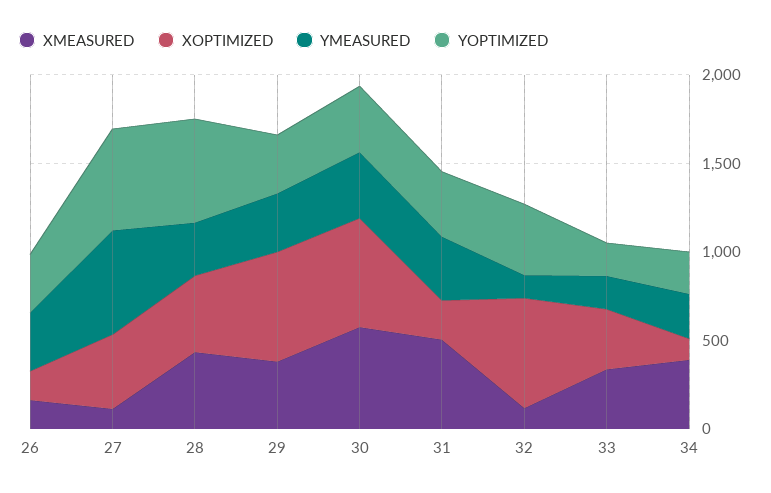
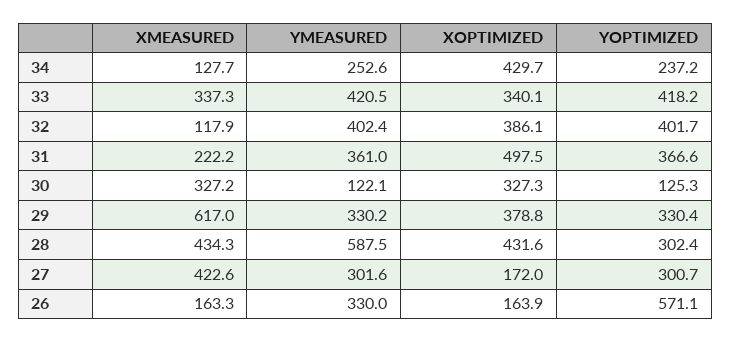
  {
    "XMEASURED": {
      "26": 163.3,
-     "27": 100,
+     "27": 422.6,
      "28": 434.3,
-     "29": 400,
+     "29": 617,
-     "30": 600,
+     "30": 327.2,
-     "31": 500,
+     "31": 222.2,
      "32": 117.9,
      "33": 337.3,
-     "34": 400
+     "34": 127.7
    },
    "XOPTIMIZED": {
      "26": 163.9,
-     "27": 400,
+     "27": 172,
      "28": 431.6,
-     "29": 600,
+     "29": 378.8,
-     "30": 600,
+     "30": 327.3,
-     "31": 200,
+     "31": 497.5,
-     "32": 600,
+     "32": 386.1,
      "33": 340.1,
-     "34": 100
+     "34": 429.7
    },
    "YMEASURED": {
      "26": 330,
-     "27": 600,
+     "27": 301.6,
-     "28": 300,
+     "28": 587.5,
      "29": 330.2,
-     "30": 400,
+     "30": 122.1,
      "31": 361,
-     "32": 100,
+     "32": 402.4,
-     "33": 200,
+     "33": 420.5,
      "34": 252.6
    },
    "YOPTIMIZED": {
-     "26": 300,
+     "26": 571.1,
-     "27": 600,
+     "27": 300.7,
-     "28": 600,
+     "28": 302.4,
      "29": 330.4,
-     "30": 400,
+     "30": 125.3,
      "31": 366.6,
      "32": 401.7,
-     "33": 200,
+     "33": 418.2,
      "34": 237.2
    }
  }

